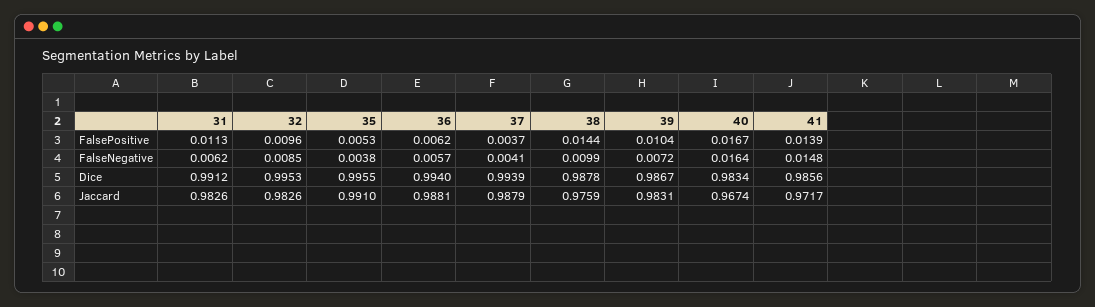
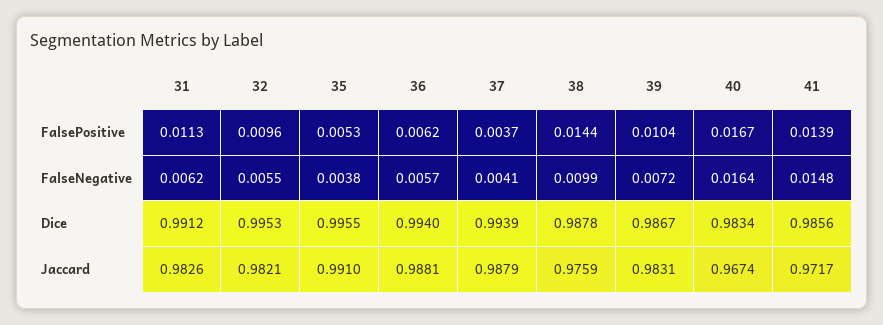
  {
    "31": {
      "FalsePositive": 0.0113,
      "FalseNegative": 0.0062,
      "Dice": 0.9912,
      "Jaccard": 0.9826
    },
    "32": {
      "FalsePositive": 0.0096,
-     "FalseNegative": 0.0085,
+     "FalseNegative": 0.0055,
      "Dice": 0.9953,
-     "Jaccard": 0.9826
+     "Jaccard": 0.9821
    },
    "35": {
      "FalsePositive": 0.0053,
      "FalseNegative": 0.0038,
      "Dice": 0.9955,
      "Jaccard": 0.991
    },
    "36": {
      "FalsePositive": 0.0062,
      "FalseNegative": 0.0057,
      "Dice": 0.994,
      "Jaccard": 0.9881
    },
    "37": {
      "FalsePositive": 0.0037,
      "FalseNegative": 0.0041,
      "Dice": 0.9939,
      "Jaccard": 0.9879
    },
    "38": {
      "FalsePositive": 0.0144,
      "FalseNegative": 0.0099,
      "Dice": 0.9878,
      "Jaccard": 0.9759
    },
    "39": {
      "FalsePositive": 0.0104,
      "FalseNegative": 0.0072,
      "Dice": 0.9867,
      "Jaccard": 0.9831
    },
    "40": {
      "FalsePositive": 0.0167,
      "FalseNegative": 0.0164,
      "Dice": 0.9834,
      "Jaccard": 0.9674
    },
    "41": {
      "FalsePositive": 0.0139,
      "FalseNegative": 0.0148,
      "Dice": 0.9856,
      "Jaccard": 0.9717
    }
  }

